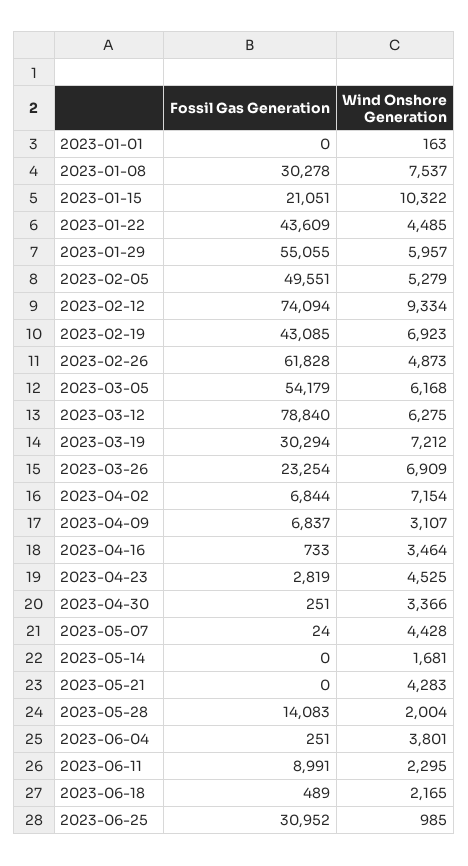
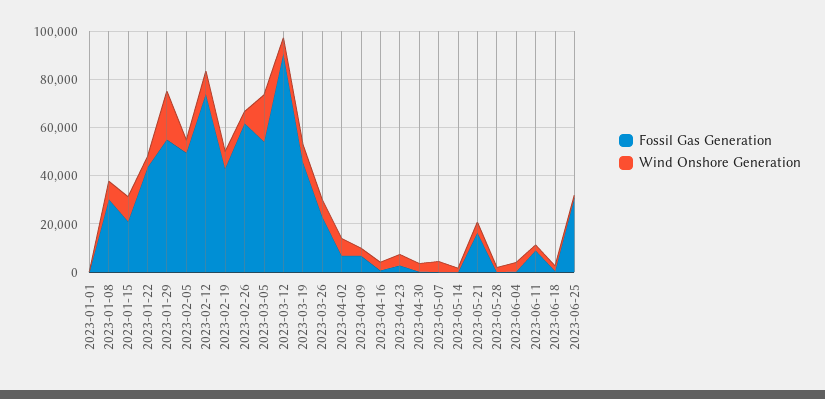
  {
    "Fossil Gas Generation": {
      "2023-01-01": 0,
      "2023-01-08": 30278,
      "2023-01-15": 21051,
      "2023-01-22": 43609,
      "2023-01-29": 55055,
      "2023-02-05": 49551,
      "2023-02-12": 74094,
      "2023-02-19": 43085,
      "2023-02-26": 61828,
      "2023-03-05": 54179,
-     "2023-03-12": 78840,
+     "2023-03-12": 90000,
-     "2023-03-19": 30294,
+     "2023-03-19": 45000,
      "2023-03-26": 23254,
      "2023-04-02": 6844,
      "2023-04-09": 6837,
      "2023-04-16": 733,
      "2023-04-23": 2819,
      "2023-04-30": 251,
      "2023-05-07": 24,
      "2023-05-14": 0,
-     "2023-05-21": 0,
+     "2023-05-21": 15000,
-     "2023-05-28": 14083,
+     "2023-05-28": 0,
      "2023-06-04": 251,
      "2023-06-11": 8991,
      "2023-06-18": 489,
      "2023-06-25": 30952
    },
    "Wind Onshore Generation": {
      "2023-01-01": 163,
      "2023-01-08": 7537,
      "2023-01-15": 10322,
      "2023-01-22": 4485,
-     "2023-01-29": 5957,
+     "2023-01-29": 20000,
      "2023-02-05": 5279,
      "2023-02-12": 9334,
      "2023-02-19": 6923,
      "2023-02-26": 4873,
-     "2023-03-05": 6168,
+     "2023-03-05": 20000,
      "2023-03-12": 6275,
      "2023-03-19": 7212,
      "2023-03-26": 6909,
      "2023-04-02": 7154,
      "2023-04-09": 3107,
      "2023-04-16": 3464,
      "2023-04-23": 4525,
      "2023-04-30": 3366,
      "2023-05-07": 4428,
      "2023-05-14": 1681,
      "2023-05-21": 4283,
      "2023-05-28": 2004,
      "2023-06-04": 3801,
      "2023-06-11": 2295,
      "2023-06-18": 2165,
      "2023-06-25": 985
    }
  }

